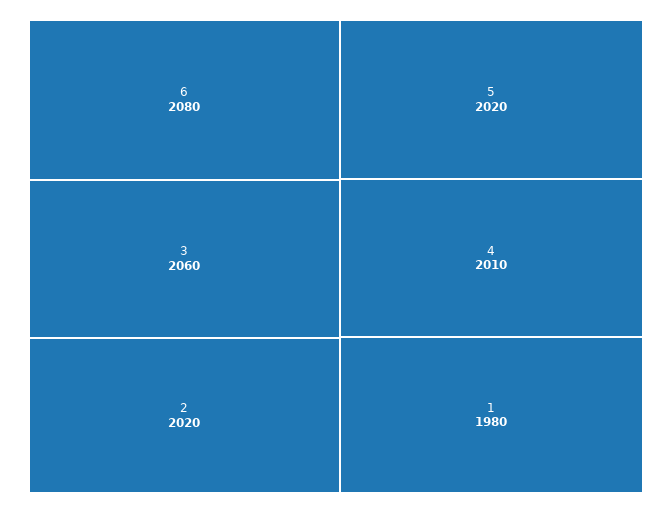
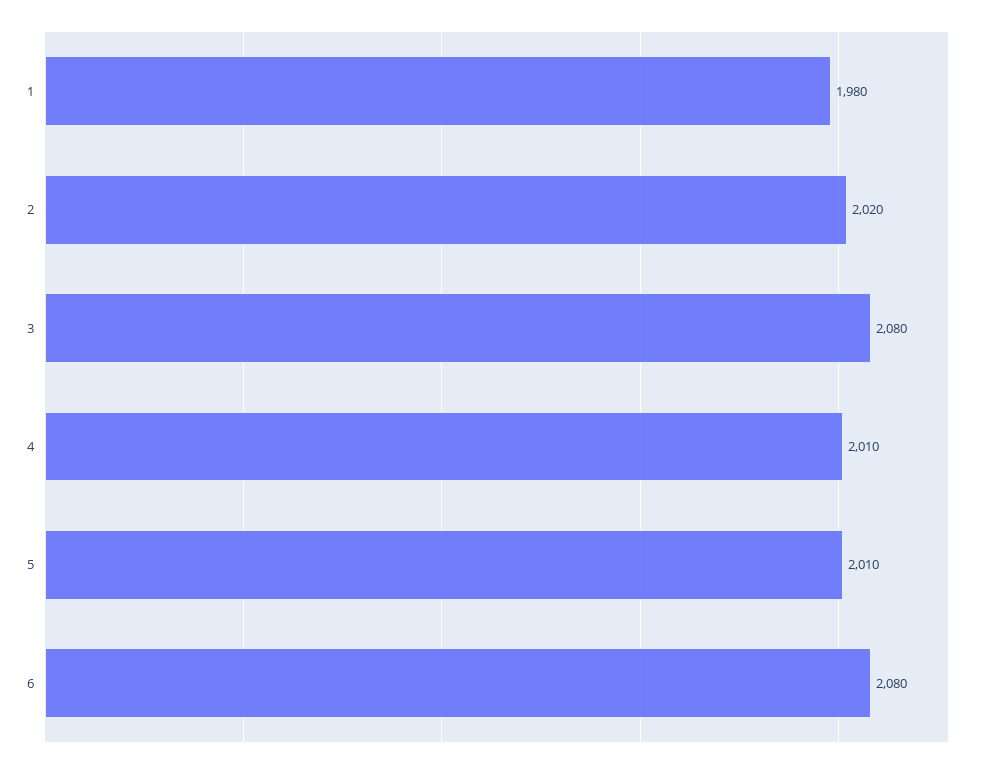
  {
    "6": 2080,
-   "3": 2060,
+   "3": 2080,
    "2": 2020,
-   "5": 2020,
+   "5": 2010,
    "4": 2010,
    "1": 1980
  }

